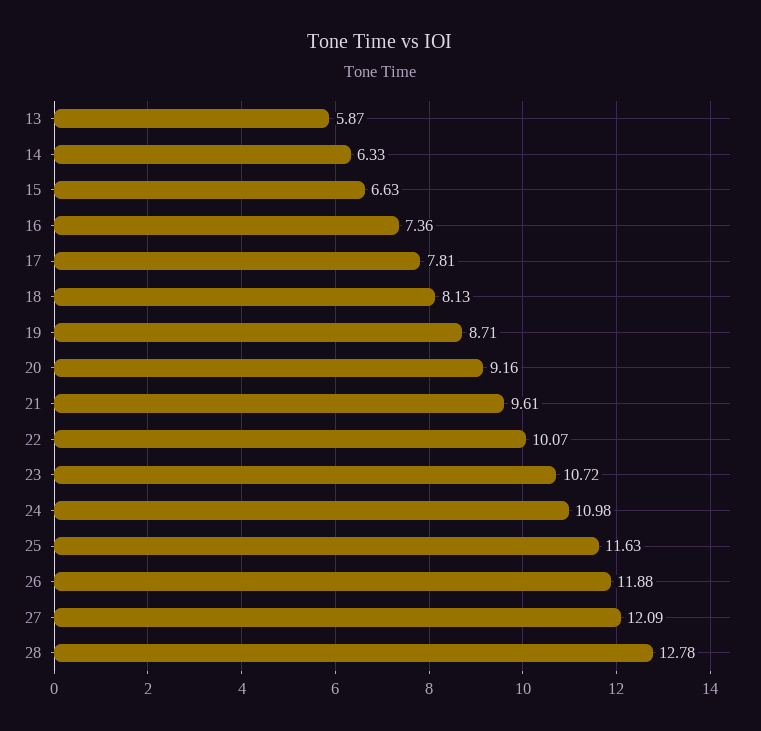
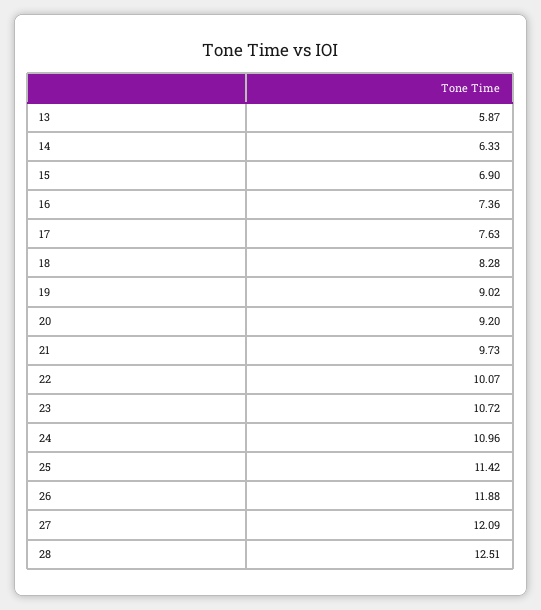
  {
    "13": 5.87,
    "14": 6.33,
-   "15": 6.63,
+   "15": 6.9,
    "16": 7.36,
-   "17": 7.81,
+   "17": 7.63,
-   "18": 8.13,
+   "18": 8.28,
-   "19": 8.71,
+   "19": 9.02,
-   "20": 9.16,
+   "20": 9.2,
-   "21": 9.61,
+   "21": 9.73,
    "22": 10.07,
    "23": 10.72,
-   "24": 10.98,
+   "24": 10.96,
-   "25": 11.63,
+   "25": 11.42,
    "26": 11.88,
    "27": 12.09,
-   "28": 12.78
+   "28": 12.51
  }

